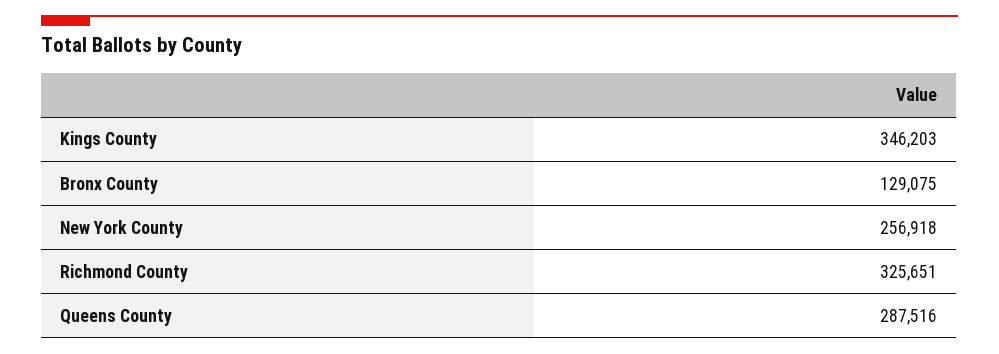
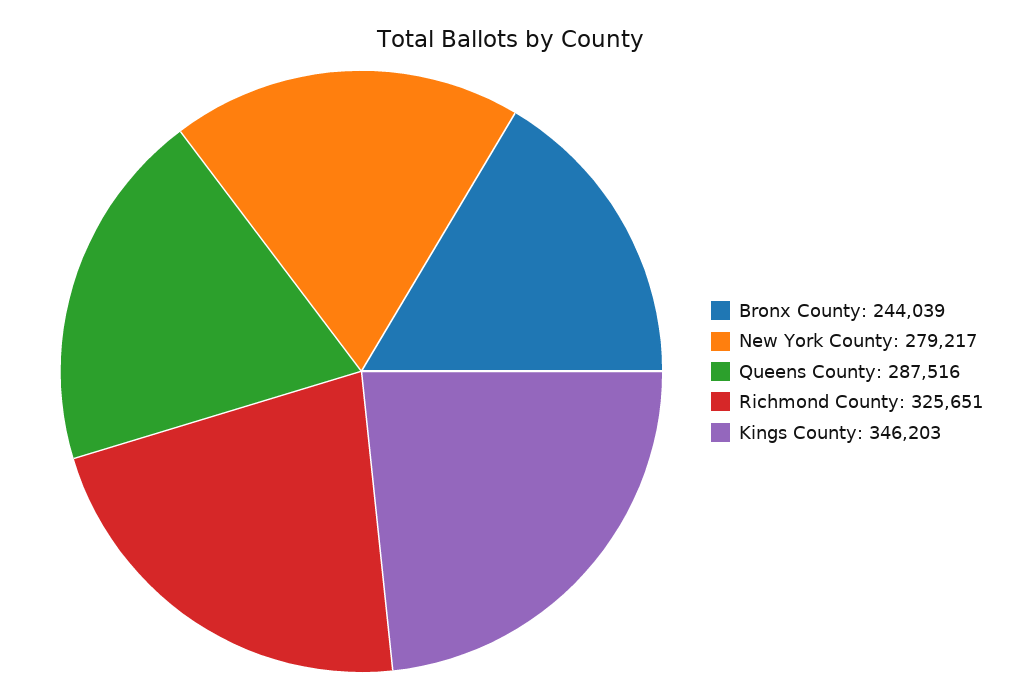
  {
    "Kings County": 346203,
-   "Bronx County": 129075,
+   "Bronx County": 244039,
-   "New York County": 256918,
+   "New York County": 279217,
    "Richmond County": 325651,
    "Queens County": 287516
  }

